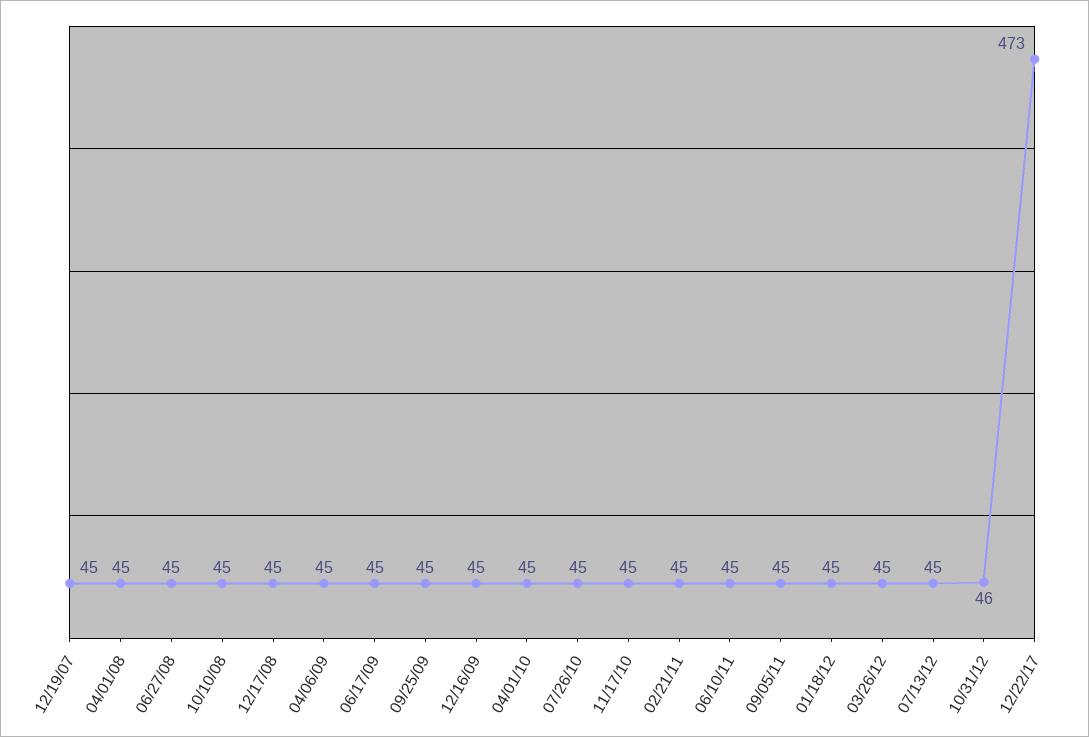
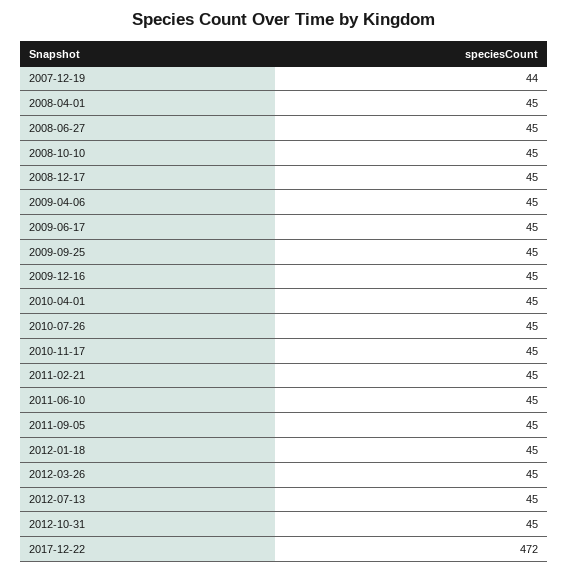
  {
-   "12/19/07": 45,
+   "12/19/07": 44,
    "04/01/08": 45,
    "06/27/08": 45,
    "10/10/08": 45,
    "12/17/08": 45,
    "04/06/09": 45,
    "06/17/09": 45,
    "09/25/09": 45,
    "12/16/09": 45,
    "04/01/10": 45,
    "07/26/10": 45,
    "11/17/10": 45,
    "02/21/11": 45,
    "06/10/11": 45,
    "09/05/11": 45,
    "01/18/12": 45,
    "03/26/12": 45,
    "07/13/12": 45,
-   "10/31/12": 46,
+   "10/31/12": 45,
-   "12/22/17": 473
+   "12/22/17": 472
  }

